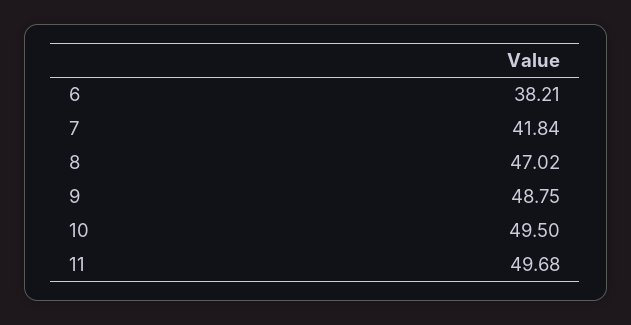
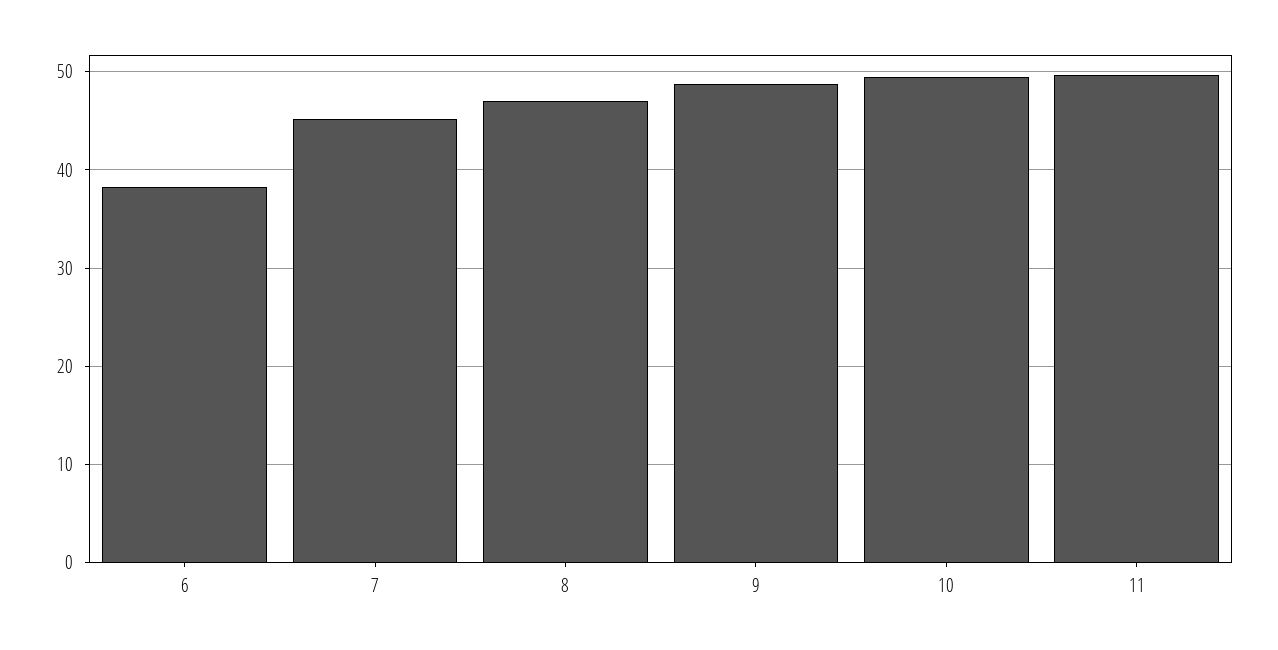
  {
    "6": 38.21,
-   "7": 41.84,
+   "7": 45,
    "8": 47.02,
    "9": 48.75,
    "10": 49.5,
    "11": 49.68
  }

